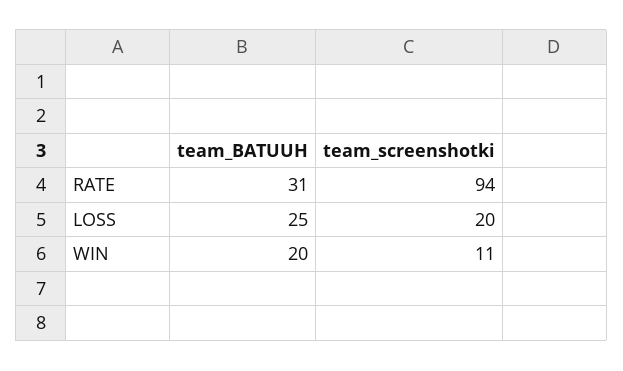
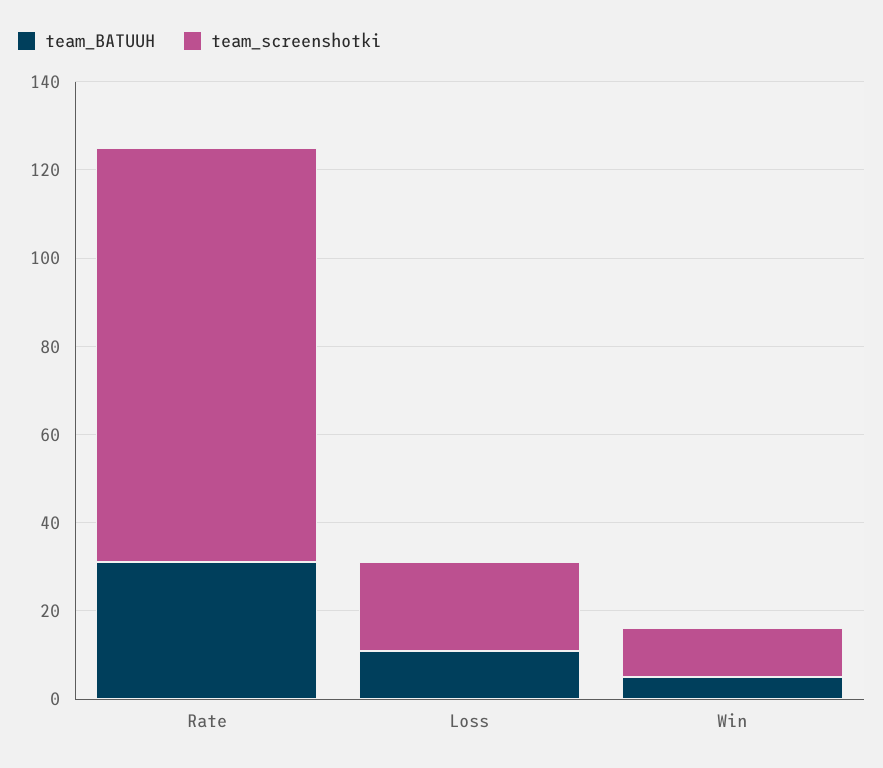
  {
    "team_BATUUH": {
      "RATE": 31,
-     "LOSS": 25,
+     "LOSS": 10,
-     "WIN": 20
+     "WIN": 5
    },
    "team_screenshotki": {
      "RATE": 94,
      "LOSS": 20,
      "WIN": 11
    }
  }

